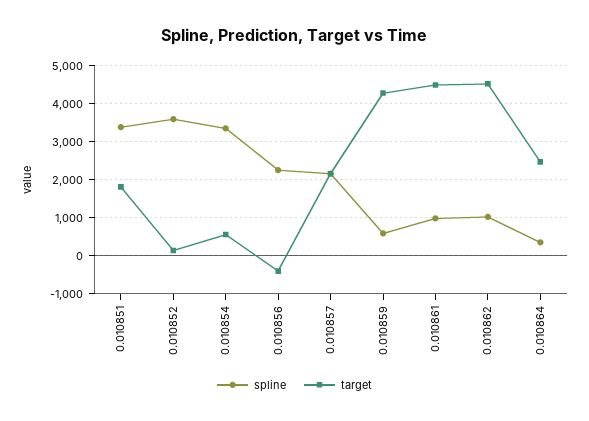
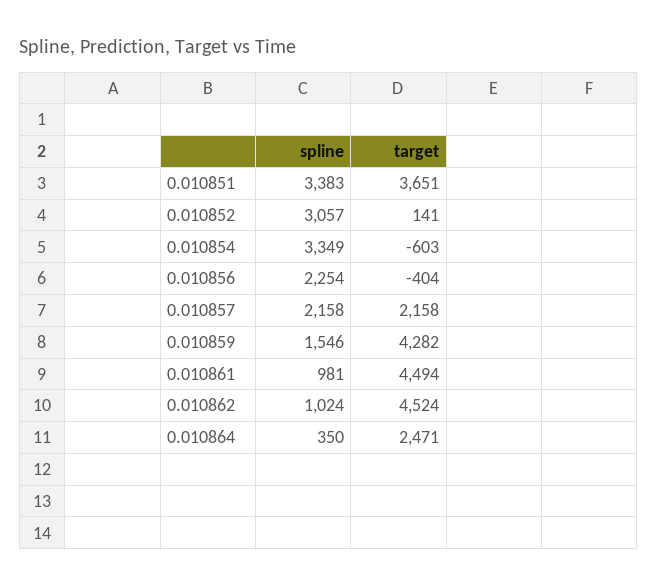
  {
    "spline": {
      "0.010851": 3383,
-     "0.010852": 3600,
+     "0.010852": 3057,
      "0.010854": 3349,
      "0.010856": 2254,
      "0.010857": 2158,
-     "0.010859": 600,
+     "0.010859": 1546,
      "0.010861": 981,
      "0.010862": 1024,
      "0.010864": 350
    },
    "target": {
-     "0.010851": 1800,
+     "0.010851": 3651,
      "0.010852": 141,
-     "0.010854": 600,
+     "0.010854": -603,
      "0.010856": -404,
      "0.010857": 2158,
      "0.010859": 4282,
      "0.010861": 4494,
      "0.010862": 4524,
      "0.010864": 2471
    }
  }

